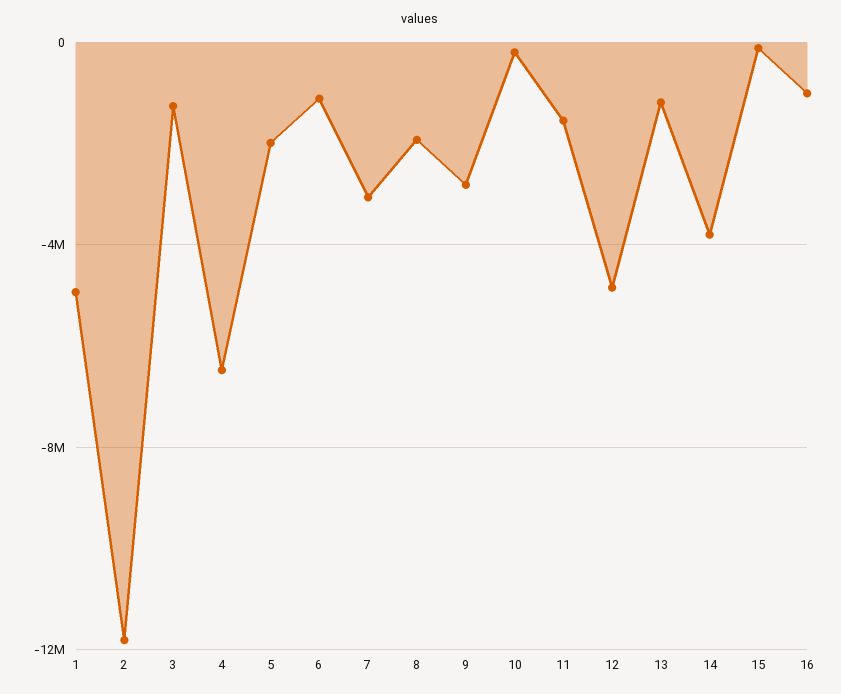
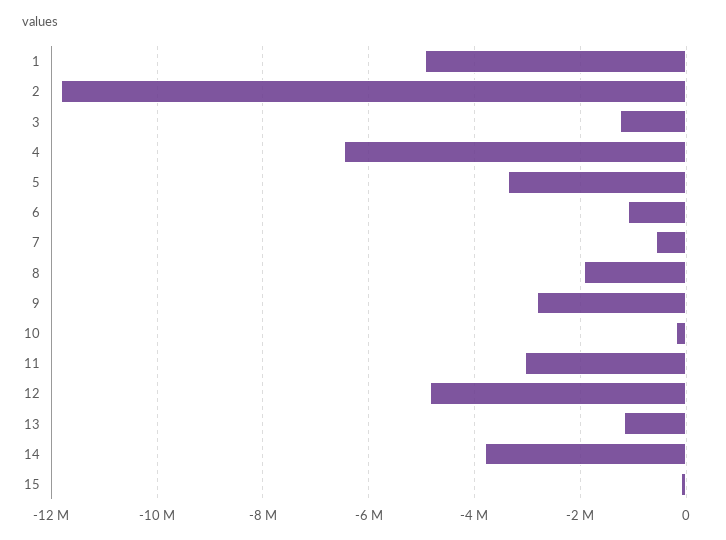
  {
    "1": -5000000,
    "2": -11800000,
    "3": -1200000,
    "4": -6400000,
-   "5": -2000000,
+   "5": -3400000,
    "6": -1200000,
-   "7": -3000000,
+   "7": -600000,
    "8": -2000000,
    "9": -2800000,
    "10": -200000,
-   "11": -1500000,
+   "11": -3000000,
    "12": -4800000,
    "13": -1200000,
    "14": -3800000,
-   "15": -200000,
+   "15": -200000
-   "16": -1000000
  }

